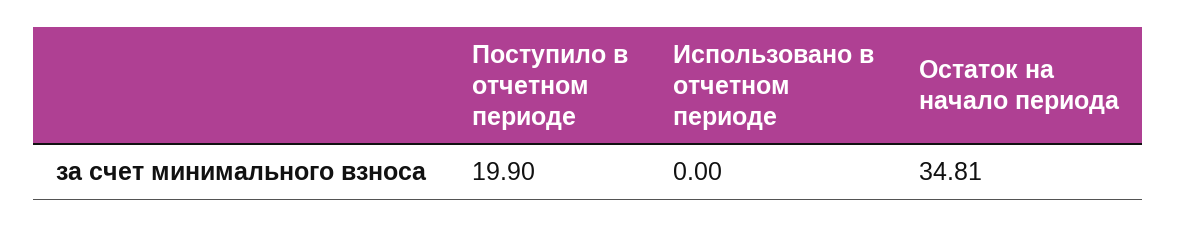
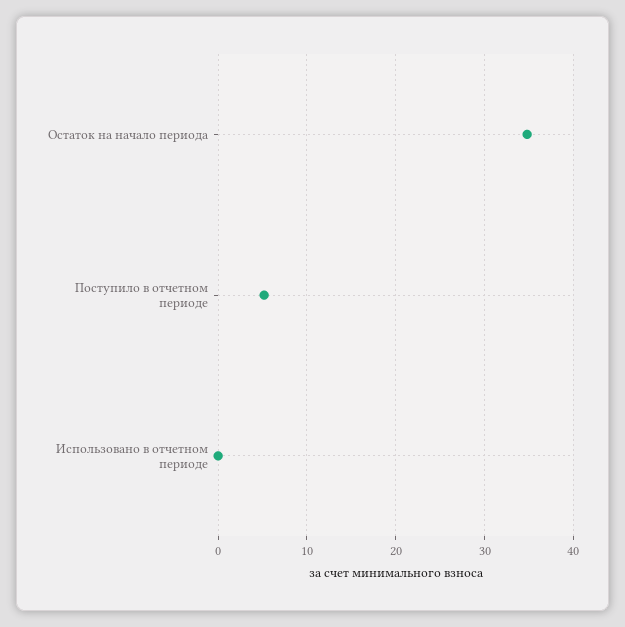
  {
-   "Поступило в отчетном периоде": 19.9,
+   "Поступило в отчетном периоде": 5,
    "Использовано в отчетном периоде": 0,
    "Остаток на начало периода": 34.81
  }

